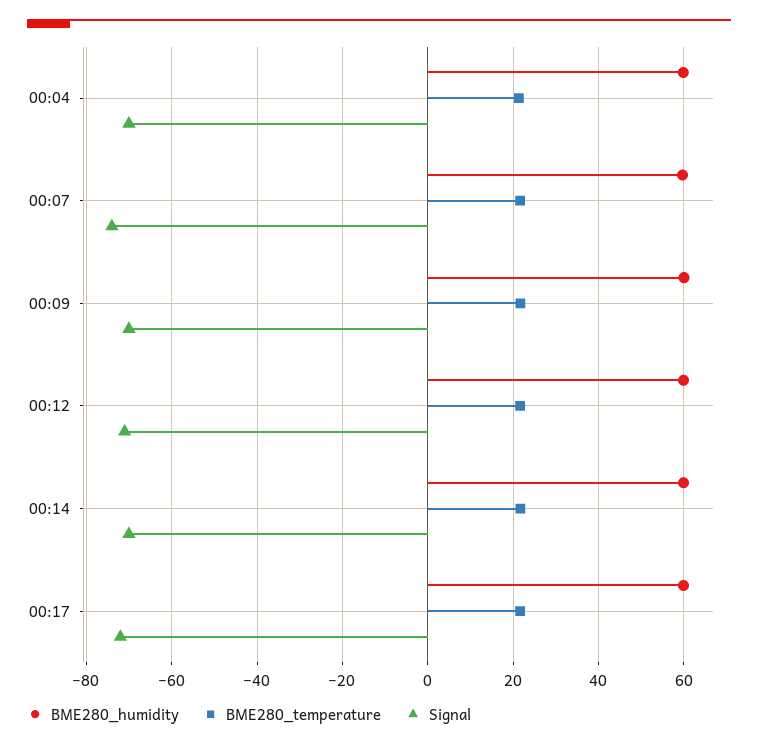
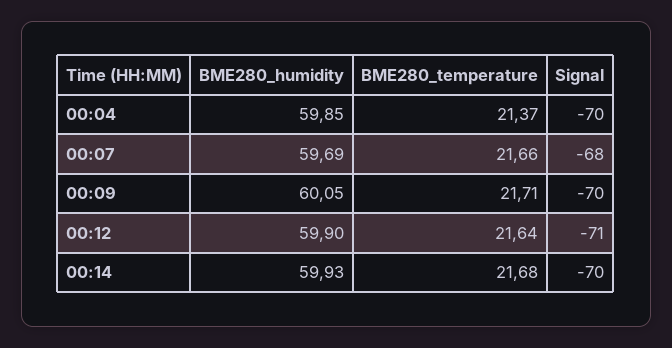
  {
    "BME280_humidity": {
      "00:04": 59.85,
      "00:07": 59.69,
      "00:09": 60.05,
      "00:12": 59.9,
-     "00:14": 59.93,
+     "00:14": 59.93
-     "00:17": 60
    },
    "BME280_temperature": {
      "00:04": 21.37,
      "00:07": 21.66,
      "00:09": 21.71,
      "00:12": 21.64,
-     "00:14": 21.68,
+     "00:14": 21.68
-     "00:17": 22
    },
    "Signal": {
      "00:04": -70,
-     "00:07": -74,
+     "00:07": -68,
      "00:09": -70,
      "00:12": -71,
-     "00:14": -70,
+     "00:14": -70
-     "00:17": -72
    }
  }

